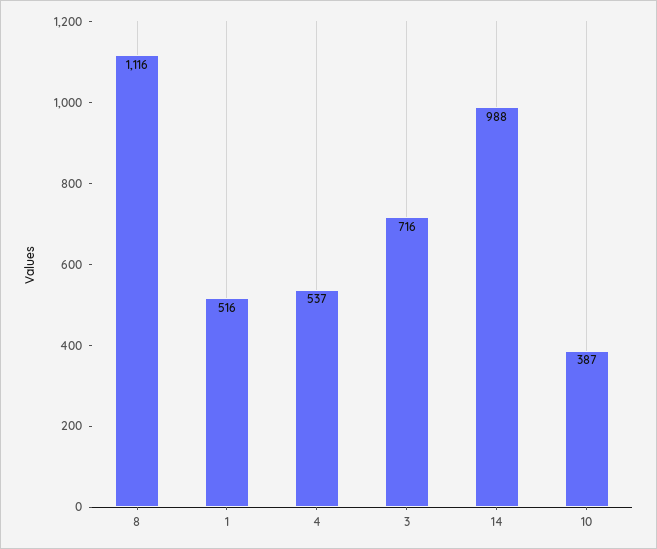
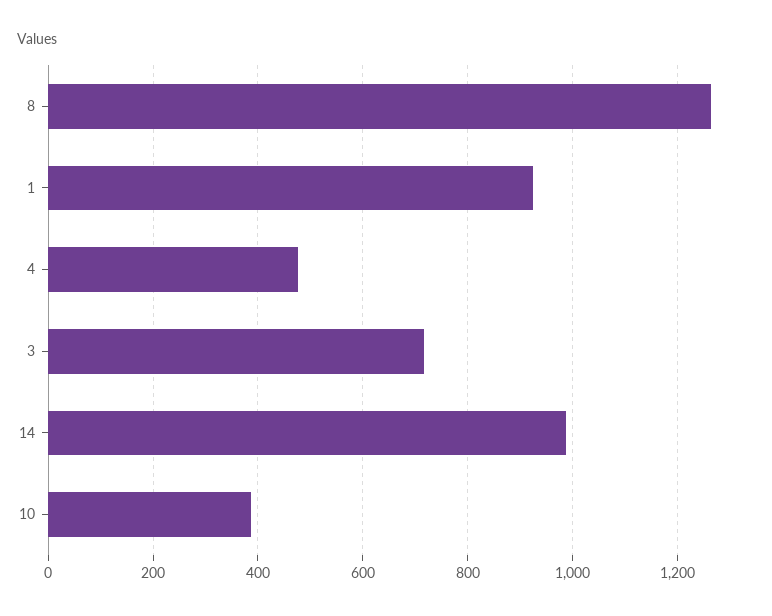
  {
-   "8": 1116,
+   "8": 1260,
-   "1": 516,
+   "1": 920,
-   "4": 537,
+   "4": 480,
    "3": 716,
    "14": 988,
    "10": 387
  }

